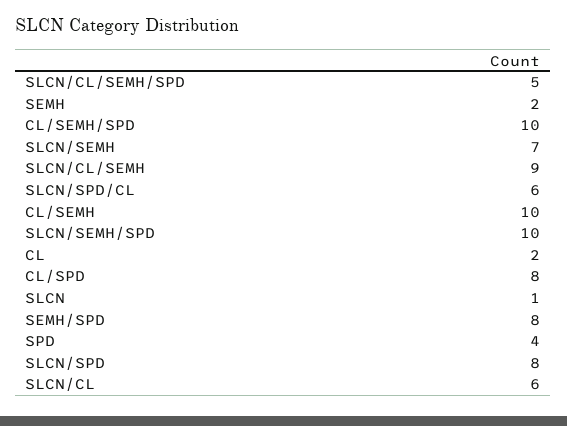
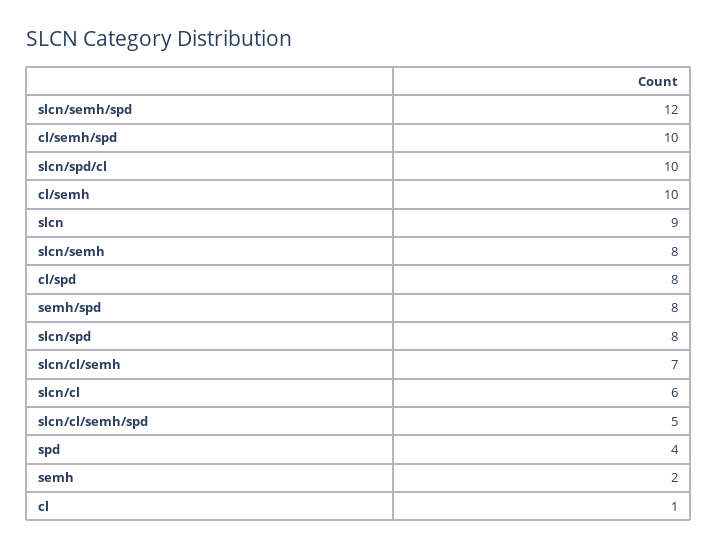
  {
    "SLCN/CL/SEMH/SPD": 5,
    "SEMH": 2,
    "CL/SEMH/SPD": 10,
-   "SLCN/SEMH": 7,
+   "SLCN/SEMH": 8,
-   "SLCN/CL/SEMH": 9,
+   "SLCN/CL/SEMH": 7,
-   "SLCN/SPD/CL": 6,
+   "SLCN/SPD/CL": 10,
    "CL/SEMH": 10,
-   "SLCN/SEMH/SPD": 10,
+   "SLCN/SEMH/SPD": 12,
-   "CL": 2,
+   "CL": 1,
    "CL/SPD": 8,
-   "SLCN": 1,
+   "SLCN": 9,
    "SEMH/SPD": 8,
    "SPD": 4,
    "SLCN/SPD": 8,
    "SLCN/CL": 6
  }

